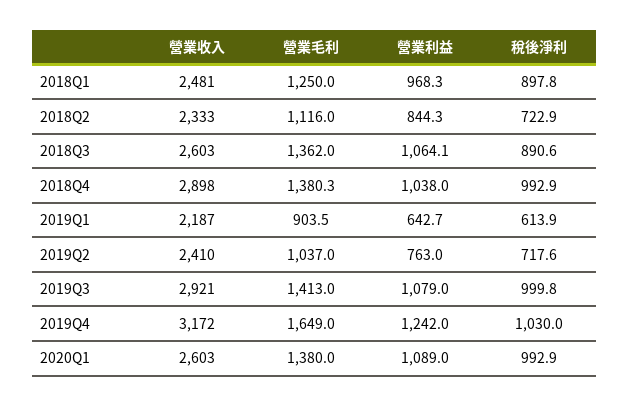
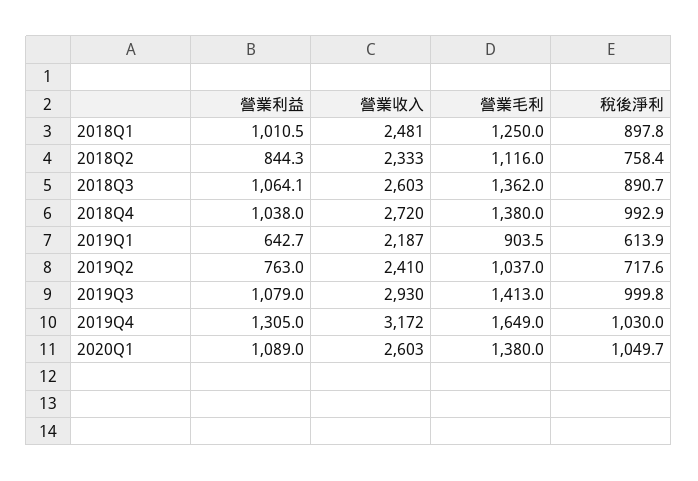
  {
    "營業收入": {
      "2018Q1": 2481,
      "2018Q2": 2333,
      "2018Q3": 2603,
-     "2018Q4": 2898,
+     "2018Q4": 2720,
      "2019Q1": 2187,
      "2019Q2": 2410,
-     "2019Q3": 2921,
+     "2019Q3": 2930,
      "2019Q4": 3172,
      "2020Q1": 2603
    },
    "營業毛利": {
      "2018Q1": 1250,
      "2018Q2": 1116,
      "2018Q3": 1362,
-     "2018Q4": 1380.3,
+     "2018Q4": 1380,
      "2019Q1": 903.5,
      "2019Q2": 1037,
      "2019Q3": 1413,
      "2019Q4": 1649,
      "2020Q1": 1380
    },
    "營業利益": {
-     "2018Q1": 968.3,
+     "2018Q1": 1010.5,
      "2018Q2": 844.3,
      "2018Q3": 1064.1,
      "2018Q4": 1038,
      "2019Q1": 642.7,
      "2019Q2": 763,
      "2019Q3": 1079,
-     "2019Q4": 1242,
+     "2019Q4": 1305,
      "2020Q1": 1089
    },
    "稅後淨利": {
      "2018Q1": 897.8,
-     "2018Q2": 722.9,
+     "2018Q2": 758.4,
-     "2018Q3": 890.6,
+     "2018Q3": 890.7,
      "2018Q4": 992.9,
      "2019Q1": 613.9,
      "2019Q2": 717.6,
      "2019Q3": 999.8,
      "2019Q4": 1030,
-     "2020Q1": 992.9
+     "2020Q1": 1049.7
    }
  }

